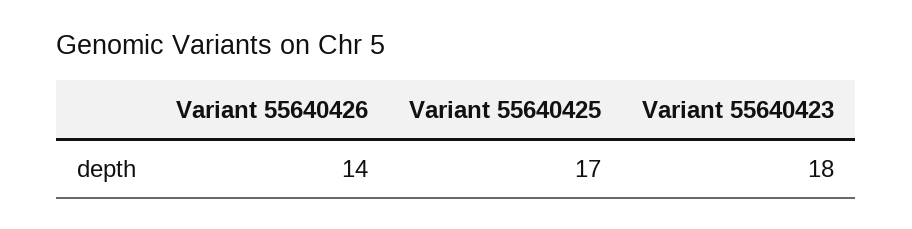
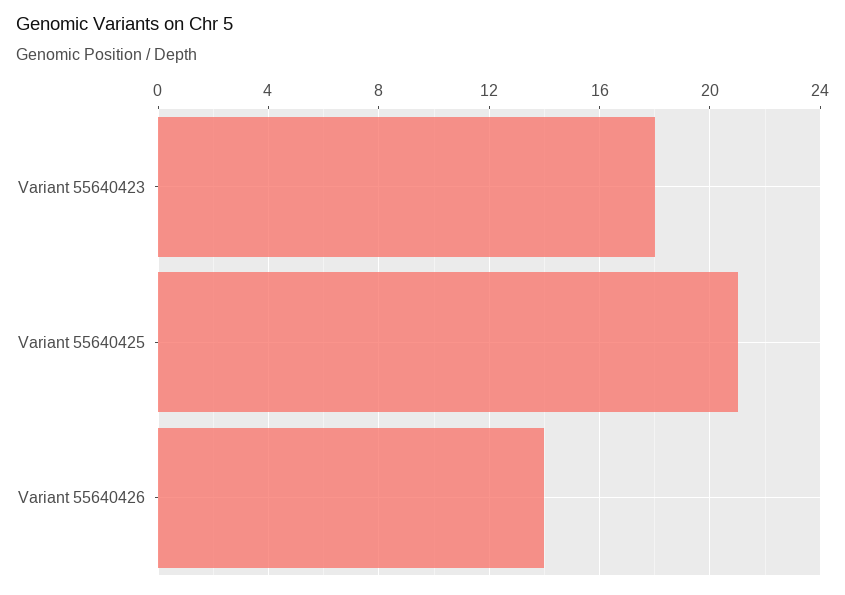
  {
    "Variant 55640426": 14,
-   "Variant 55640425": 17,
+   "Variant 55640425": 21,
    "Variant 55640423": 18
  }

